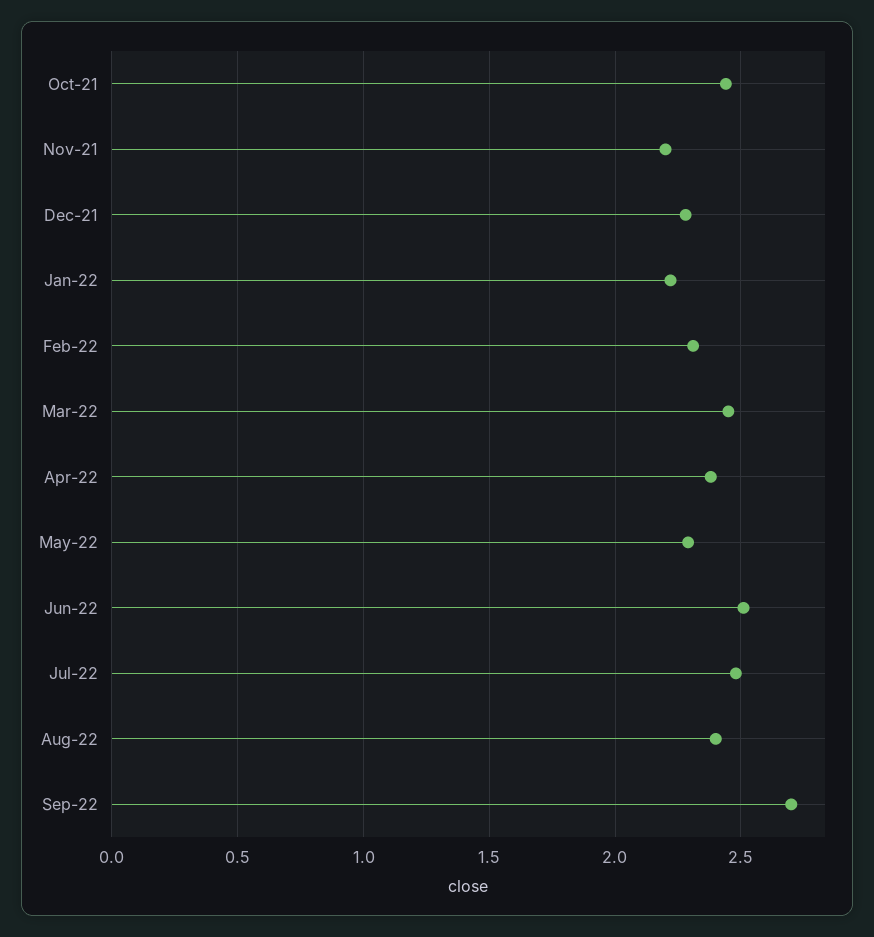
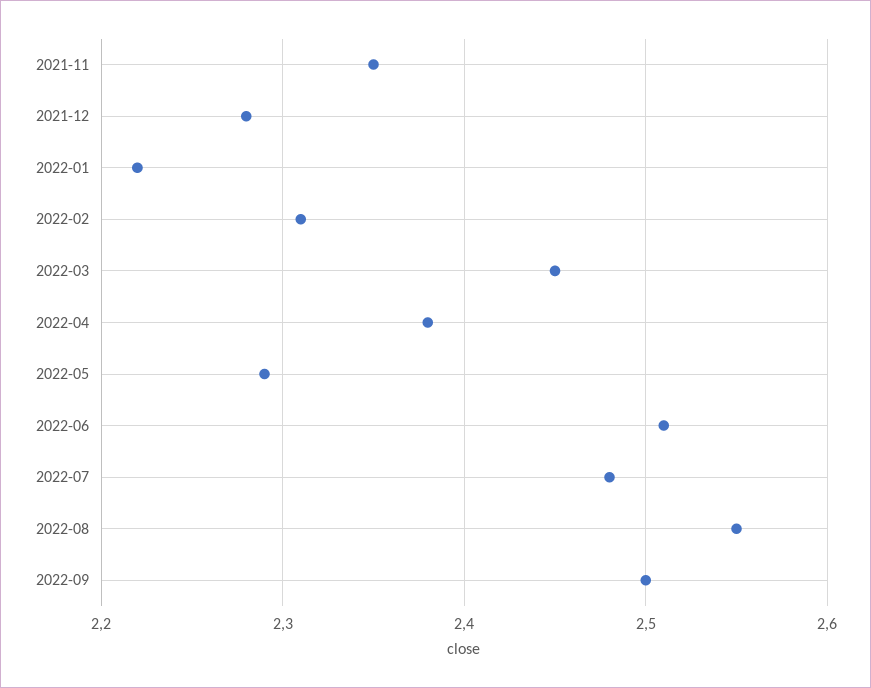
  {
-   "Oct-21": 2.45,
-   "Nov-21": 2.2,
+   "Nov-21": 2.35,
    "Dec-21": 2.28,
    "Jan-22": 2.22,
    "Feb-22": 2.31,
    "Mar-22": 2.45,
    "Apr-22": 2.38,
    "May-22": 2.29,
    "Jun-22": 2.51,
    "Jul-22": 2.48,
-   "Aug-22": 2.4,
+   "Aug-22": 2.55,
-   "Sep-22": 2.7
+   "Sep-22": 2.5
  }

